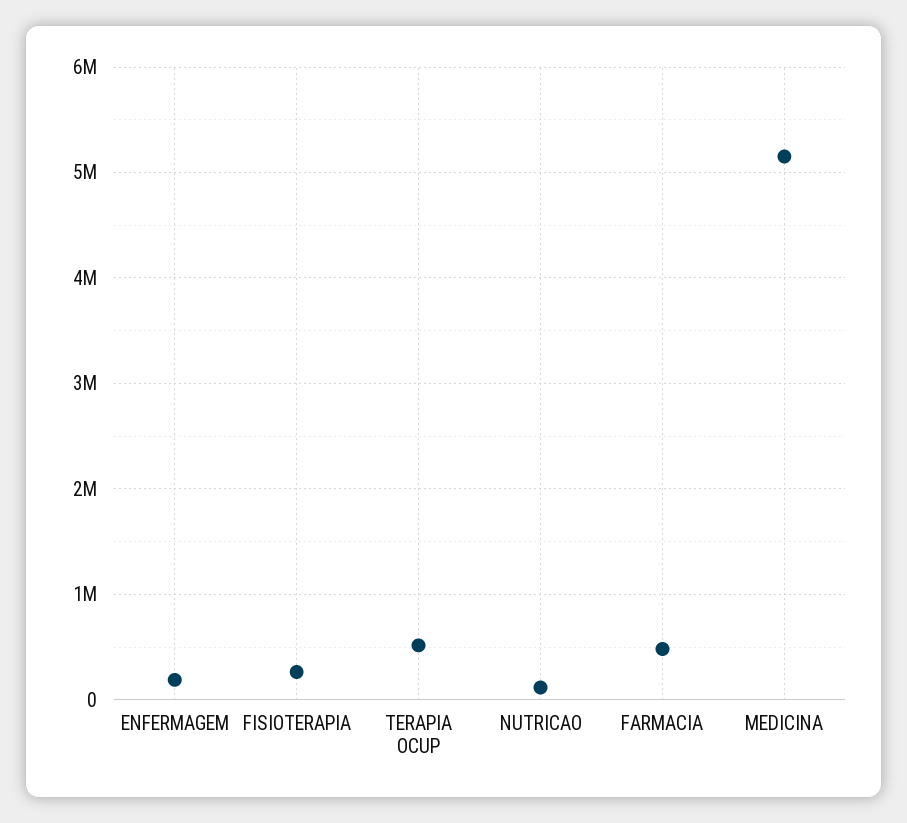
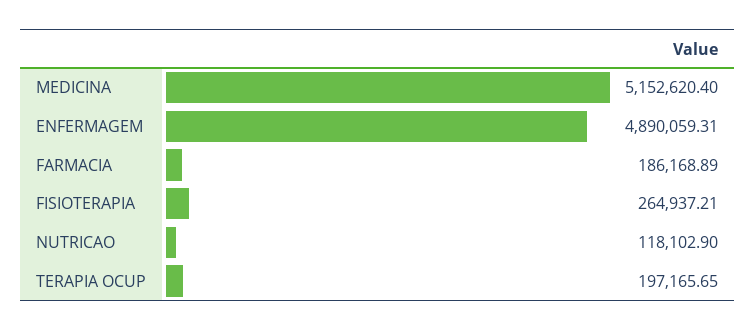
  {
-   "ENFERMAGEM": 200000,
+   "ENFERMAGEM": 4890059.31,
    "FISIOTERAPIA": 264937.21,
-   "TERAPIA OCUP": 500000,
+   "TERAPIA OCUP": 197165.65,
    "NUTRICAO": 118102.9,
-   "FARMACIA": 500000,
+   "FARMACIA": 186168.89,
    "MEDICINA": 5152620.4
  }

